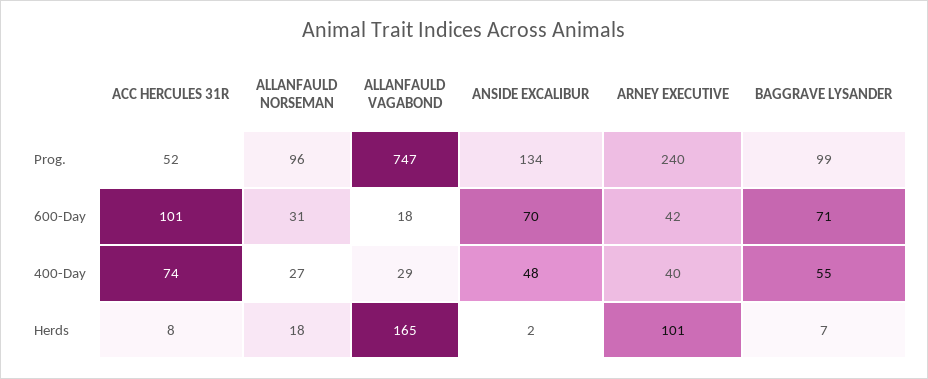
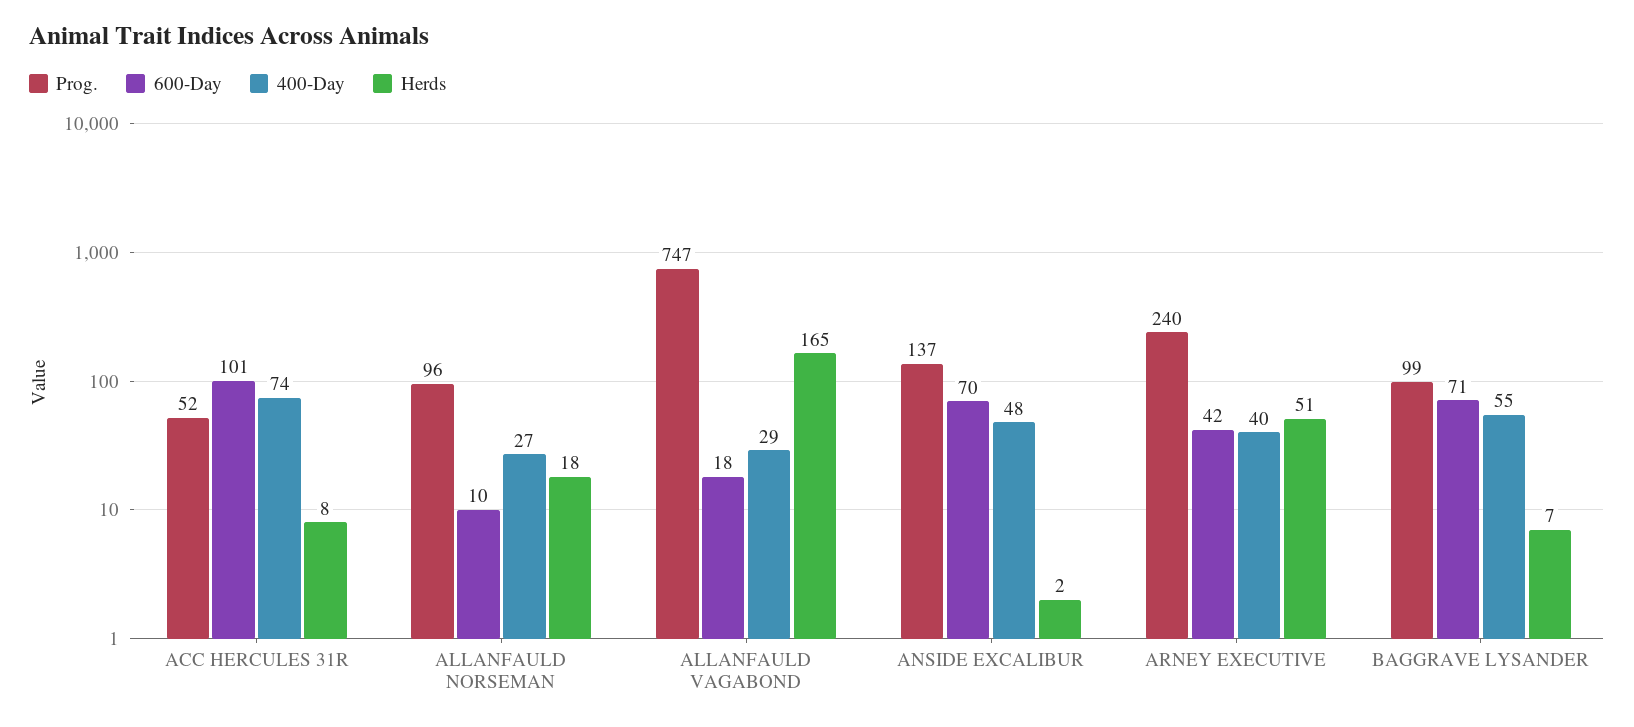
  {
    "Prog.": {
      "ACC HERCULES 31R": 52,
      "ALLANFAULD NORSEMAN": 96,
      "ALLANFAULD VAGABOND": 747,
-     "ANSIDE EXCALIBUR": 134,
+     "ANSIDE EXCALIBUR": 137,
      "ARNEY EXECUTIVE": 240,
      "BAGGRAVE LYSANDER": 99
    },
    "600-Day": {
      "ACC HERCULES 31R": 101,
-     "ALLANFAULD NORSEMAN": 31,
+     "ALLANFAULD NORSEMAN": 10,
      "ALLANFAULD VAGABOND": 18,
      "ANSIDE EXCALIBUR": 70,
      "ARNEY EXECUTIVE": 42,
      "BAGGRAVE LYSANDER": 71
    },
    "400-Day": {
      "ACC HERCULES 31R": 74,
      "ALLANFAULD NORSEMAN": 27,
      "ALLANFAULD VAGABOND": 29,
      "ANSIDE EXCALIBUR": 48,
      "ARNEY EXECUTIVE": 40,
      "BAGGRAVE LYSANDER": 55
    },
    "Herds": {
      "ACC HERCULES 31R": 8,
      "ALLANFAULD NORSEMAN": 18,
      "ALLANFAULD VAGABOND": 165,
      "ANSIDE EXCALIBUR": 2,
-     "ARNEY EXECUTIVE": 101,
+     "ARNEY EXECUTIVE": 51,
      "BAGGRAVE LYSANDER": 7
    }
  }

